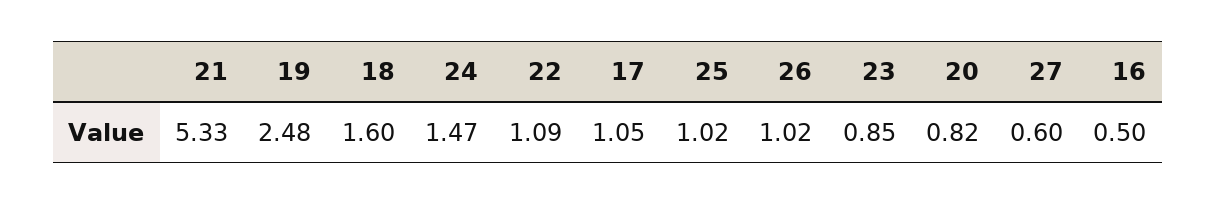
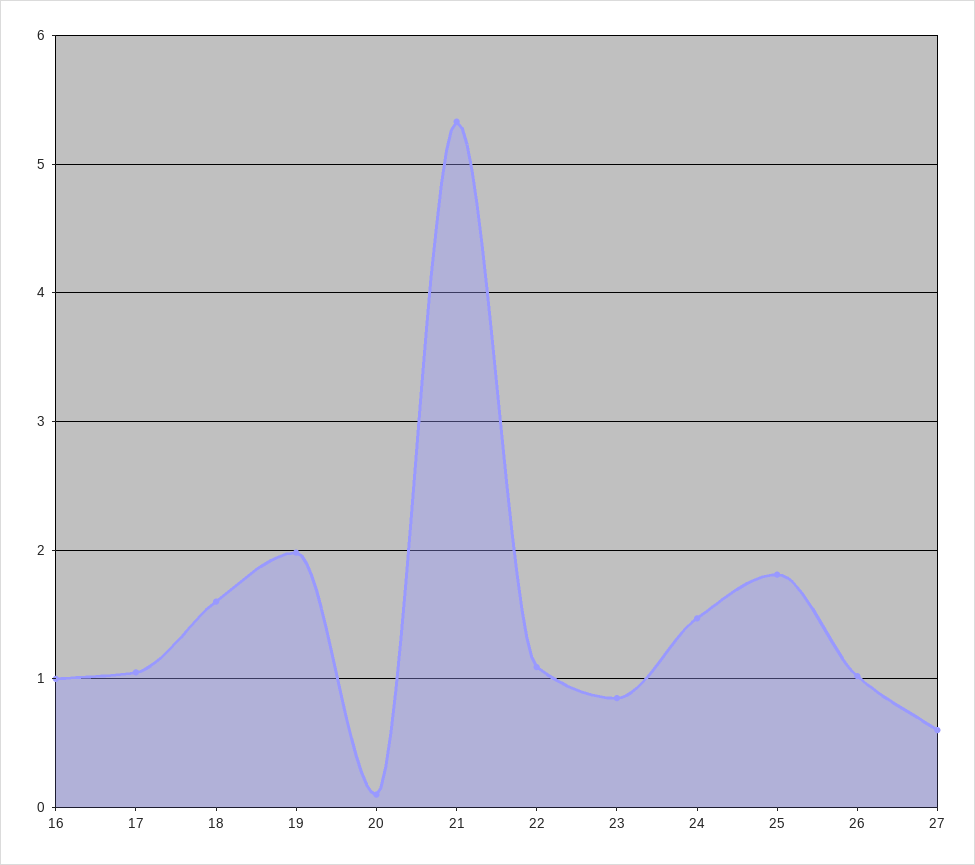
  {
    "21": 5.33,
-   "19": 2.48,
+   "19": 2,
    "18": 1.6,
    "24": 1.47,
    "22": 1.09,
    "17": 1.05,
-   "25": 1.02,
+   "25": 1.8,
    "26": 1.02,
    "23": 0.85,
-   "20": 0.82,
+   "20": 0.1,
    "27": 0.6,
-   "16": 0.5
+   "16": 1
  }

